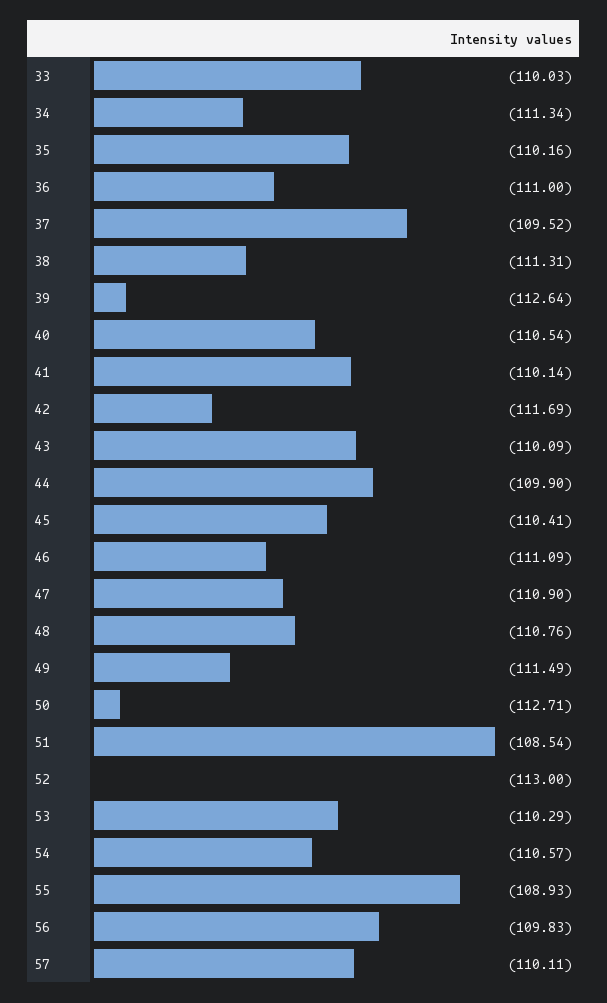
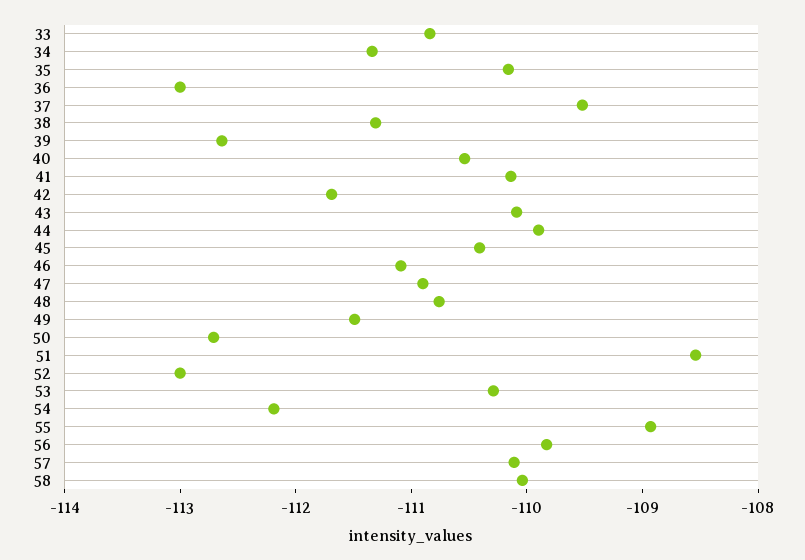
  {
-   "33": -110.03,
+   "33": -110.8,
    "34": -111.34,
    "35": -110.16,
-   "36": -111,
+   "36": -113,
    "37": -109.52,
    "38": -111.31,
    "39": -112.64,
    "40": -110.54,
    "41": -110.14,
    "42": -111.69,
    "43": -110.09,
    "44": -109.9,
    "45": -110.41,
    "46": -111.09,
    "47": -110.9,
    "48": -110.76,
    "49": -111.49,
    "50": -112.71,
    "51": -108.54,
    "52": -113,
    "53": -110.29,
-   "54": -110.57,
+   "54": -112.2,
    "55": -108.93,
    "56": -109.83,
-   "57": -110.11
+   "57": -110.11,
+   "58": -110
  }

